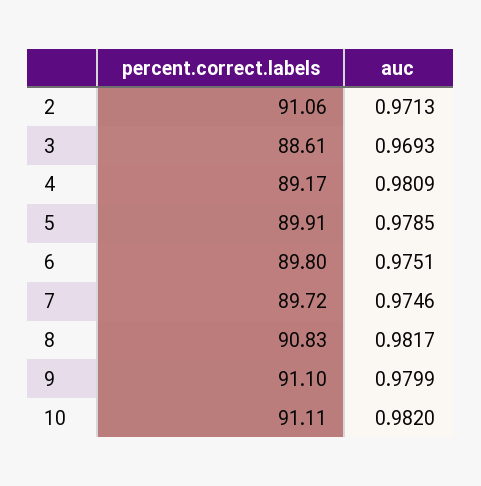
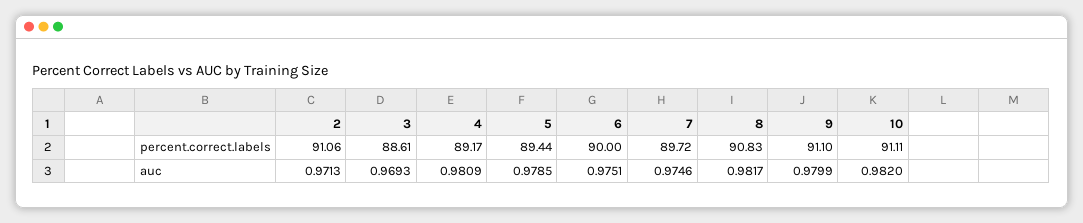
  {
    "percent.correct.labels": {
      "2": 91.06,
      "3": 88.61,
      "4": 89.17,
-     "5": 89.91,
+     "5": 89.44,
-     "6": 89.8,
+     "6": 90,
      "7": 89.72,
      "8": 90.83,
      "9": 91.1,
      "10": 91.11
    },
    "auc": {
      "2": 0.9713,
      "3": 0.9693,
      "4": 0.9809,
      "5": 0.9785,
      "6": 0.9751,
      "7": 0.9746,
      "8": 0.9817,
      "9": 0.9799,
      "10": 0.982
    }
  }

